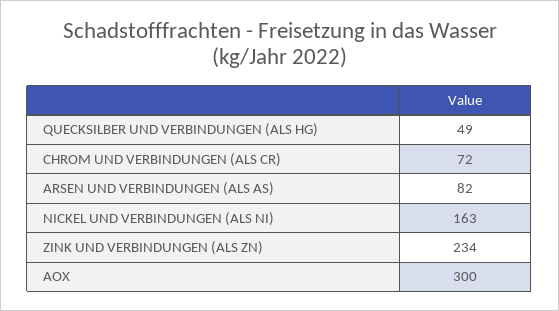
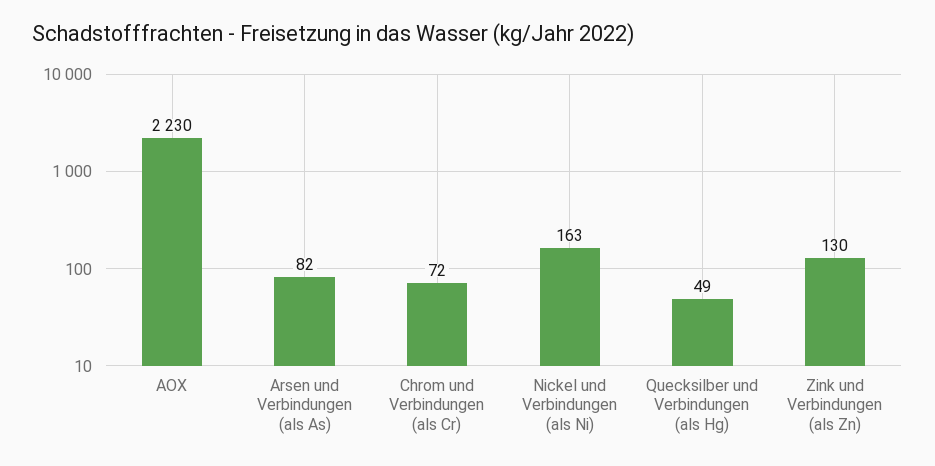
  {
    "QUECKSILBER UND VERBINDUNGEN (ALS HG)": 49,
    "CHROM UND VERBINDUNGEN (ALS CR)": 72,
    "ARSEN UND VERBINDUNGEN (ALS AS)": 82,
    "NICKEL UND VERBINDUNGEN (ALS NI)": 163,
-   "ZINK UND VERBINDUNGEN (ALS ZN)": 234,
+   "ZINK UND VERBINDUNGEN (ALS ZN)": 130,
-   "AOX": 300
+   "AOX": 2230
  }

